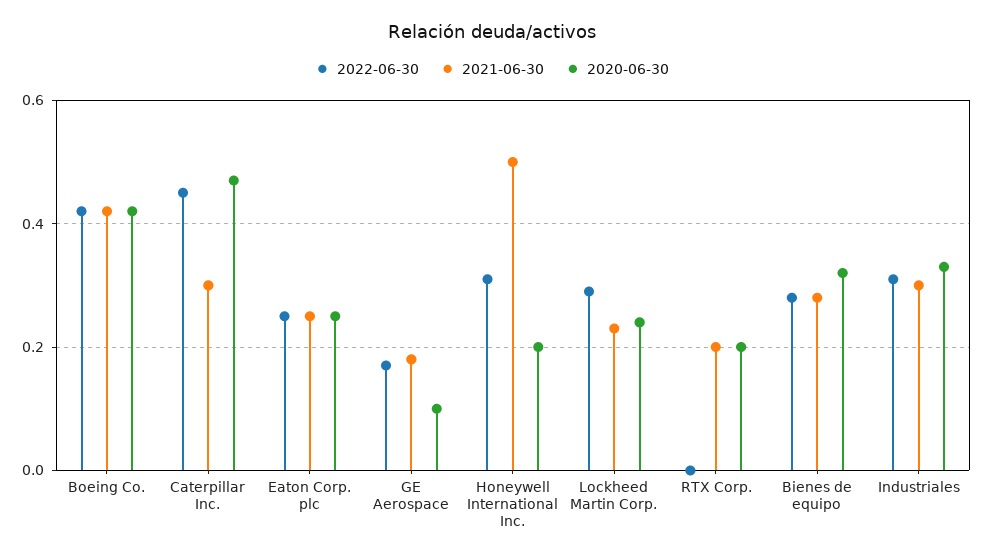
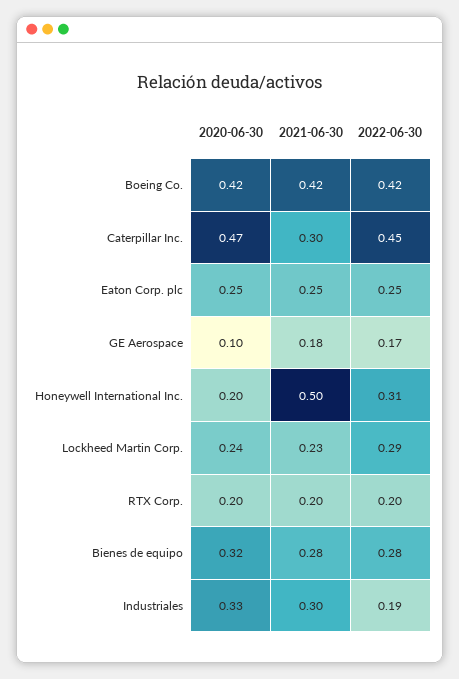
  {
    "2022-06-30": {
      "Boeing Co.": 0.42,
      "Caterpillar Inc.": 0.45,
      "Eaton Corp. plc": 0.25,
      "GE Aerospace": 0.17,
      "Honeywell International Inc.": 0.31,
      "Lockheed Martin Corp.": 0.29,
-     "RTX Corp.": 0,
+     "RTX Corp.": 0.2,
      "Bienes de equipo": 0.28,
-     "Industriales": 0.3
+     "Industriales": 0.19
    },
    "2021-06-30": {
      "Boeing Co.": 0.42,
      "Caterpillar Inc.": 0.3,
      "Eaton Corp. plc": 0.25,
      "GE Aerospace": 0.18,
      "Honeywell International Inc.": 0.5,
      "Lockheed Martin Corp.": 0.23,
      "RTX Corp.": 0.2,
      "Bienes de equipo": 0.28,
      "Industriales": 0.3
    },
    "2020-06-30": {
      "Boeing Co.": 0.42,
      "Caterpillar Inc.": 0.47,
      "Eaton Corp. plc": 0.25,
      "GE Aerospace": 0.1,
      "Honeywell International Inc.": 0.2,
      "Lockheed Martin Corp.": 0.24,
      "RTX Corp.": 0.2,
      "Bienes de equipo": 0.32,
      "Industriales": 0.33
    }
  }

